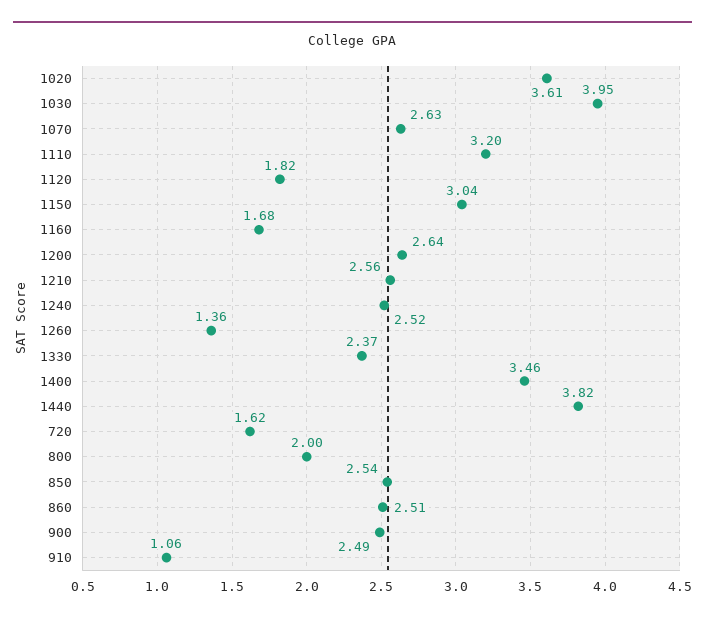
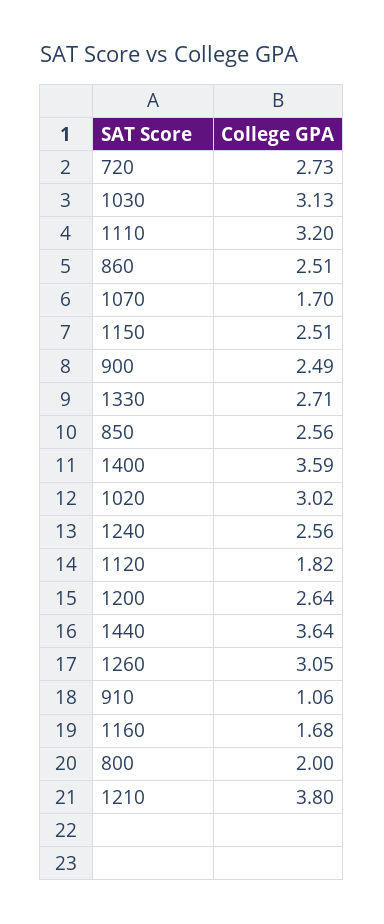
  {
-   "1020": 3.61,
+   "1020": 3.02,
-   "1030": 3.95,
+   "1030": 3.13,
-   "1070": 2.63,
+   "1070": 1.7,
    "1110": 3.2,
    "1120": 1.82,
-   "1150": 3.04,
+   "1150": 2.51,
    "1160": 1.68,
    "1200": 2.64,
-   "1210": 2.56,
+   "1210": 3.8,
-   "1240": 2.52,
+   "1240": 2.56,
-   "1260": 1.36,
+   "1260": 3.05,
-   "1330": 2.37,
+   "1330": 2.71,
-   "1400": 3.46,
+   "1400": 3.59,
-   "1440": 3.82,
+   "1440": 3.64,
-   "720": 1.62,
+   "720": 2.73,
    "800": 2,
-   "850": 2.54,
+   "850": 2.56,
    "860": 2.51,
    "900": 2.49,
    "910": 1.06
  }

